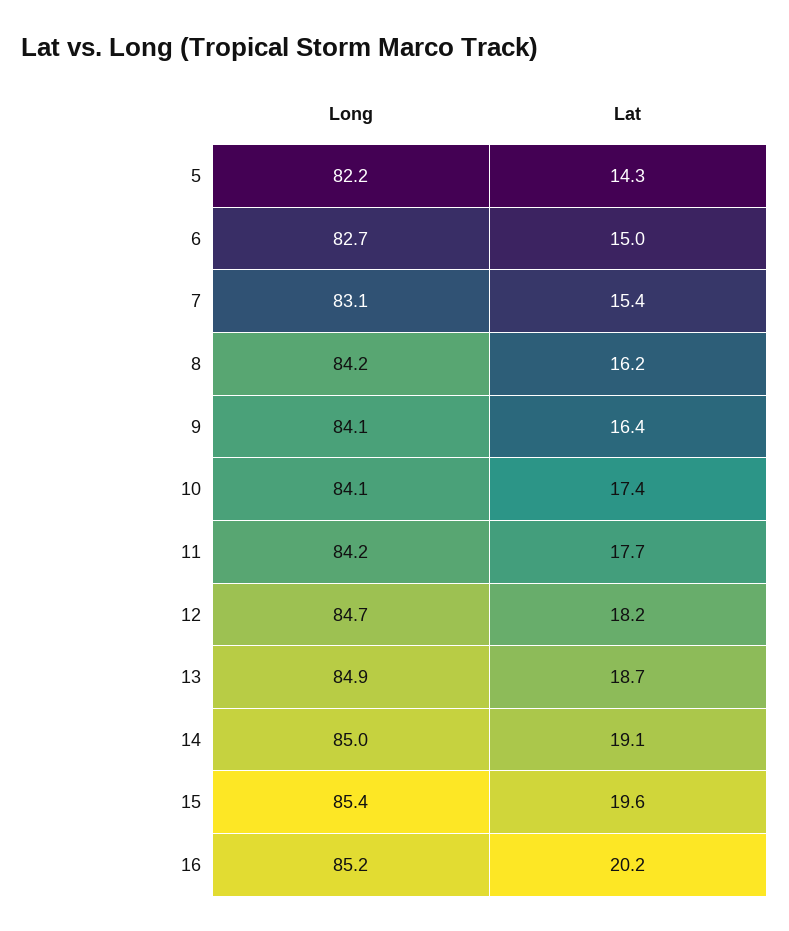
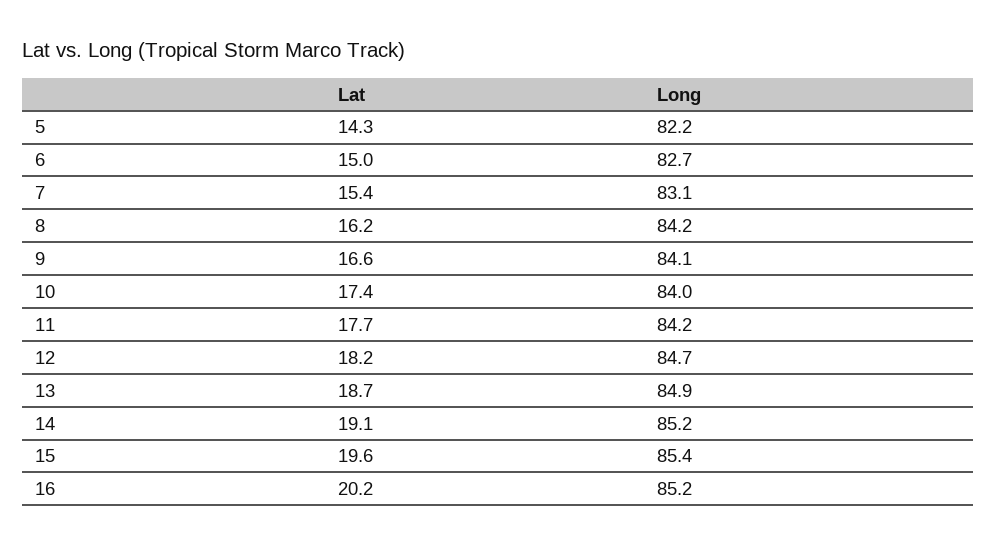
  {
    "Long": {
      "5": 82.2,
      "6": 82.7,
      "7": 83.1,
      "8": 84.2,
      "9": 84.1,
-     "10": 84.1,
+     "10": 84,
      "11": 84.2,
      "12": 84.7,
      "13": 84.9,
-     "14": 85,
+     "14": 85.2,
      "15": 85.4,
      "16": 85.2
    },
    "Lat": {
      "5": 14.3,
      "6": 15,
      "7": 15.4,
      "8": 16.2,
-     "9": 16.4,
+     "9": 16.6,
      "10": 17.4,
      "11": 17.7,
      "12": 18.2,
      "13": 18.7,
      "14": 19.1,
      "15": 19.6,
      "16": 20.2
    }
  }

